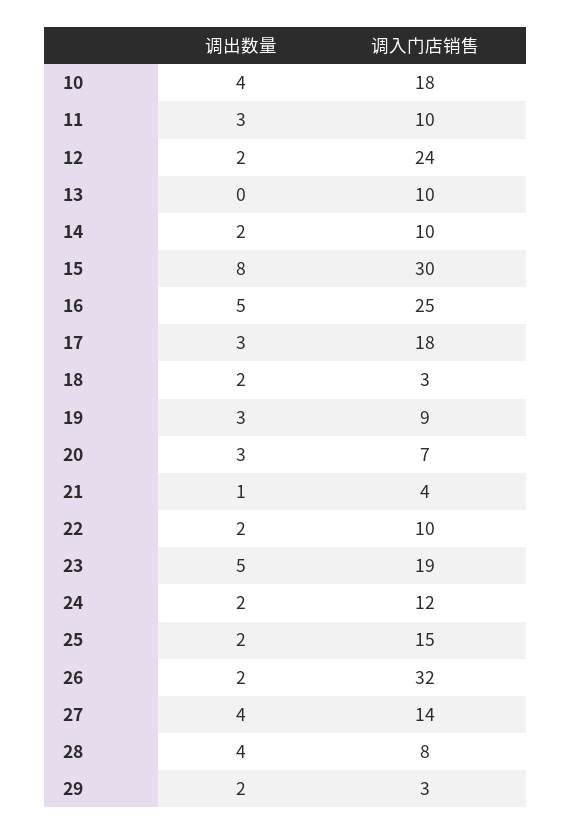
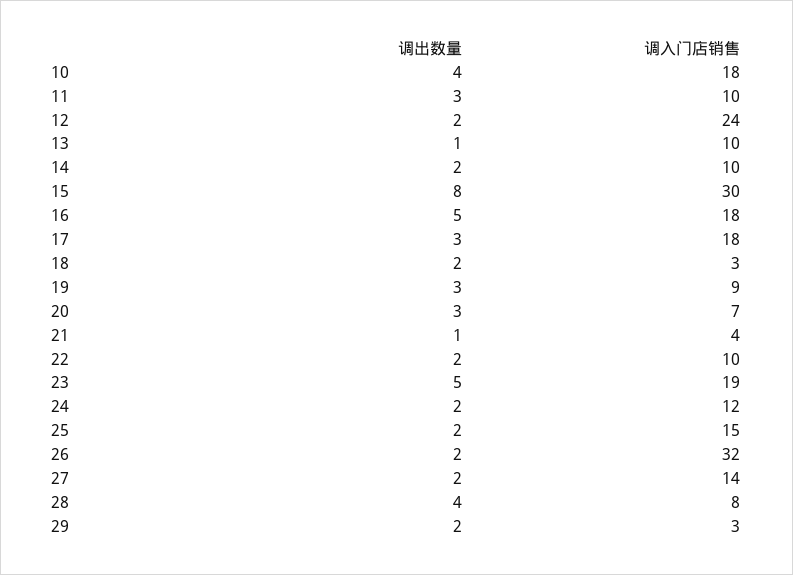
  {
    "调出数量": {
      "10": 4,
      "11": 3,
      "12": 2,
-     "13": 0,
+     "13": 1,
      "14": 2,
      "15": 8,
      "16": 5,
      "17": 3,
      "18": 2,
      "19": 3,
      "20": 3,
      "21": 1,
      "22": 2,
      "23": 5,
      "24": 2,
      "25": 2,
      "26": 2,
-     "27": 4,
+     "27": 2,
      "28": 4,
      "29": 2
    },
    "调入门店销售": {
      "10": 18,
      "11": 10,
      "12": 24,
      "13": 10,
      "14": 10,
      "15": 30,
-     "16": 25,
+     "16": 18,
      "17": 18,
      "18": 3,
      "19": 9,
      "20": 7,
      "21": 4,
      "22": 10,
      "23": 19,
      "24": 12,
      "25": 15,
      "26": 32,
      "27": 14,
      "28": 8,
      "29": 3
    }
  }

